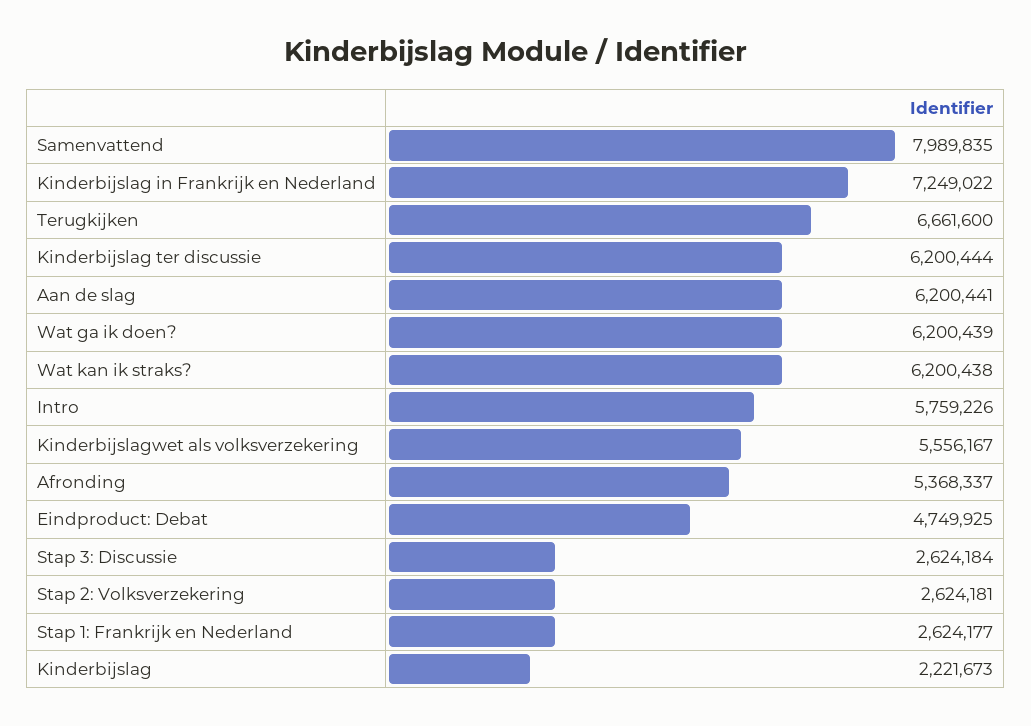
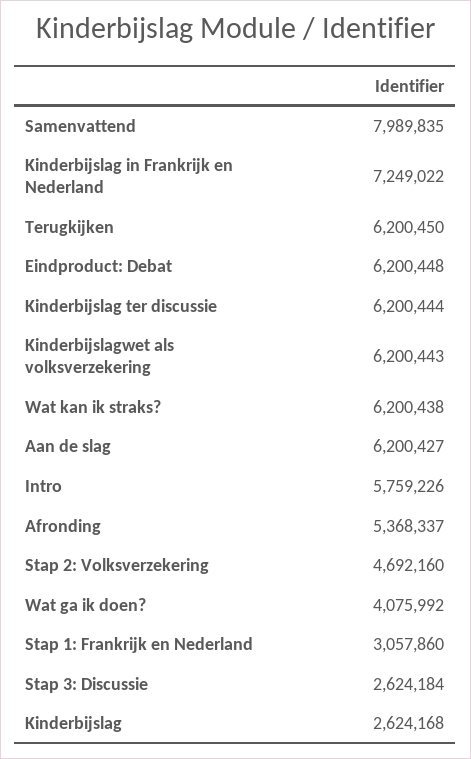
  {
    "Samenvattend": 7989835,
    "Kinderbijslag in Frankrijk en Nederland": 7249022,
-   "Terugkijken": 6661600,
+   "Terugkijken": 6200450,
    "Kinderbijslag ter discussie": 6200444,
-   "Aan de slag": 6200441,
+   "Aan de slag": 6200427,
-   "Wat ga ik doen?": 6200439,
+   "Wat ga ik doen?": 4075992,
    "Wat kan ik straks?": 6200438,
    "Intro": 5759226,
-   "Kinderbijslagwet als volksverzekering": 5556167,
+   "Kinderbijslagwet als volksverzekering": 6200443,
    "Afronding": 5368337,
-   "Eindproduct: Debat": 4749925,
+   "Eindproduct: Debat": 6200448,
    "Stap 3: Discussie": 2624184,
-   "Stap 2: Volksverzekering": 2624181,
+   "Stap 2: Volksverzekering": 4692160,
-   "Stap 1: Frankrijk en Nederland": 2624177,
+   "Stap 1: Frankrijk en Nederland": 3057860,
-   "Kinderbijslag": 2221673
+   "Kinderbijslag": 2624168
  }

